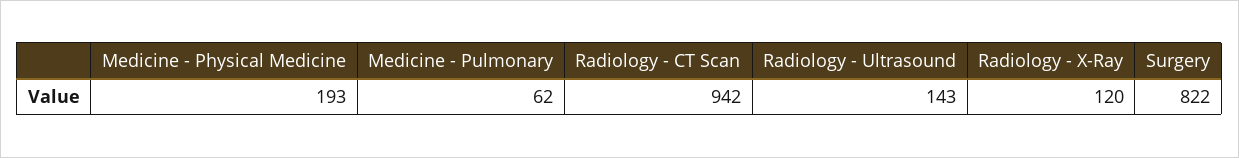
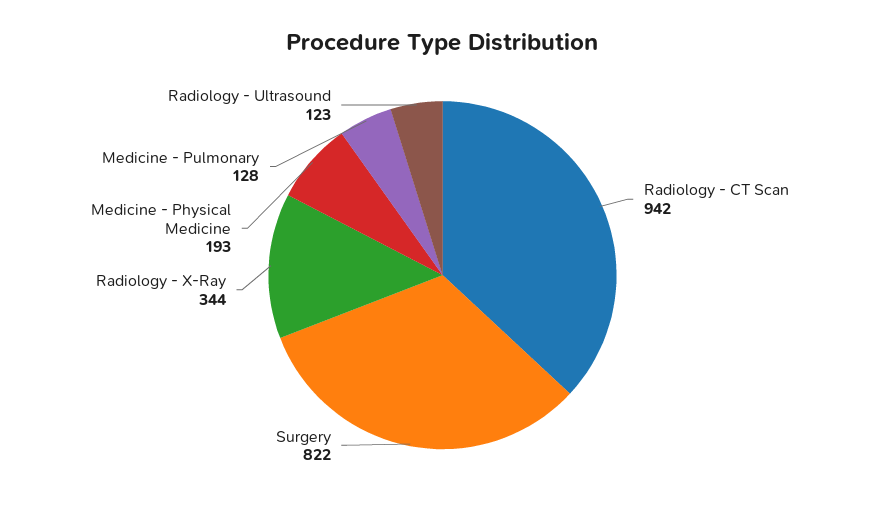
  {
    "Medicine - Physical Medicine": 193,
-   "Medicine - Pulmonary": 62,
+   "Medicine - Pulmonary": 128,
    "Radiology - CT Scan": 942,
-   "Radiology - Ultrasound": 143,
+   "Radiology - Ultrasound": 123,
-   "Radiology - X-Ray": 120,
+   "Radiology - X-Ray": 344,
    "Surgery": 822
  }

